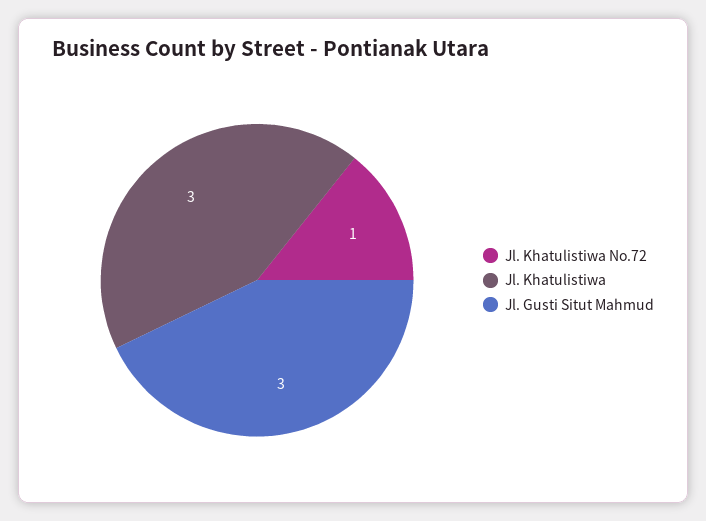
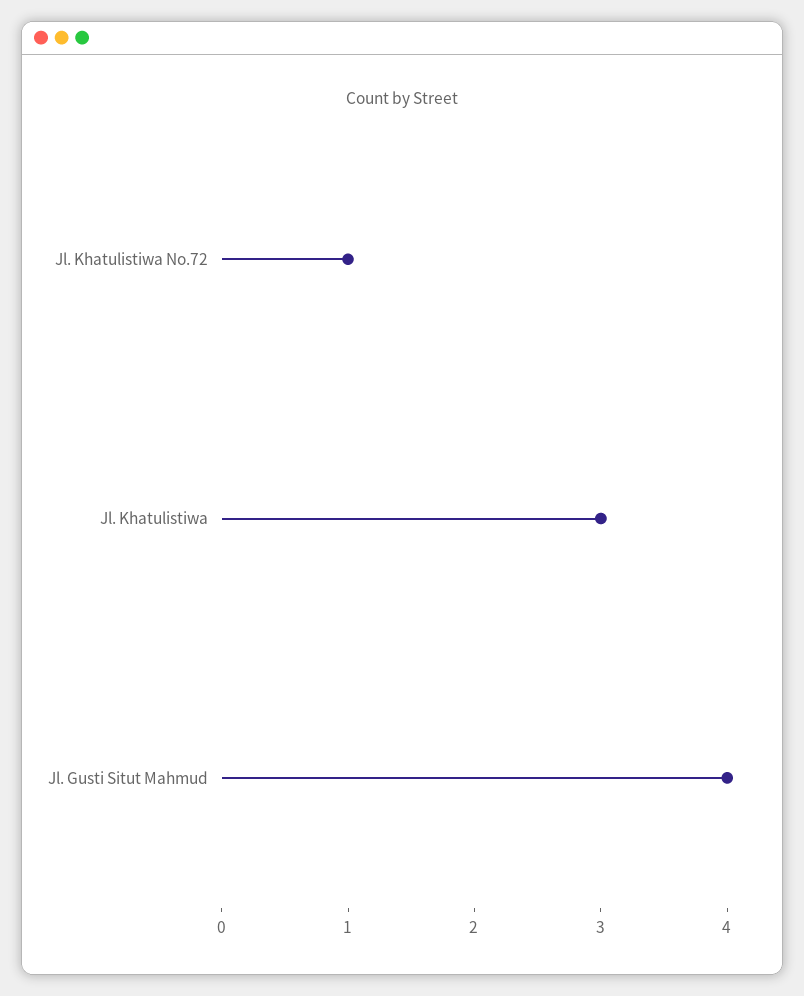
  {
    "Jl. Khatulistiwa No.72": 1,
    "Jl. Khatulistiwa": 3,
-   "Jl. Gusti Situt Mahmud": 3
+   "Jl. Gusti Situt Mahmud": 4
  }

